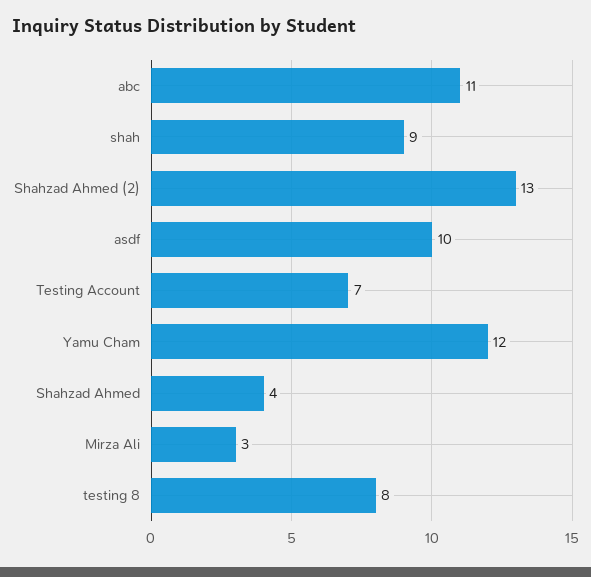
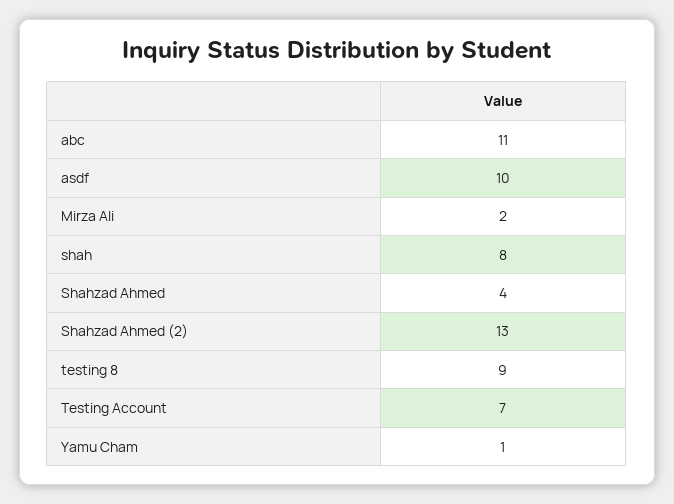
  {
    "abc": 11,
-   "shah": 9,
+   "shah": 8,
    "Shahzad Ahmed (2)": 13,
    "asdf": 10,
    "Testing Account": 7,
-   "Yamu Cham": 12,
+   "Yamu Cham": 1,
    "Shahzad Ahmed": 4,
-   "Mirza Ali": 3,
+   "Mirza Ali": 2,
-   "testing 8": 8
+   "testing 8": 9
  }

